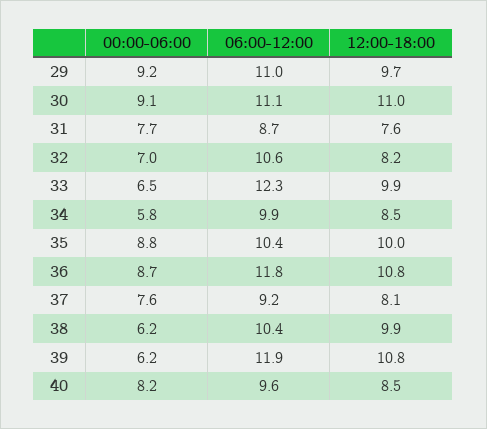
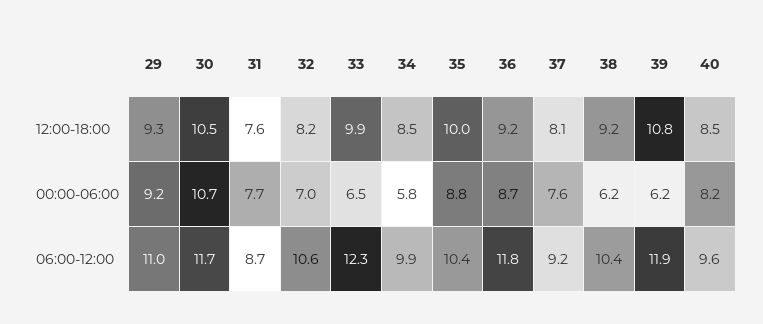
  {
    "00:00-06:00": {
      "29": 9.2,
-     "30": 9.1,
+     "30": 10.7,
      "31": 7.7,
      "32": 7,
      "33": 6.5,
      "34": 5.8,
      "35": 8.8,
      "36": 8.7,
      "37": 7.6,
      "38": 6.2,
      "39": 6.2,
      "40": 8.2
    },
    "06:00-12:00": {
      "29": 11,
-     "30": 11.1,
+     "30": 11.7,
      "31": 8.7,
      "32": 10.6,
      "33": 12.3,
      "34": 9.9,
      "35": 10.4,
      "36": 11.8,
      "37": 9.2,
      "38": 10.4,
      "39": 11.9,
      "40": 9.6
    },
    "12:00-18:00": {
-     "29": 9.7,
+     "29": 9.3,
-     "30": 11,
+     "30": 10.5,
      "31": 7.6,
      "32": 8.2,
      "33": 9.9,
      "34": 8.5,
      "35": 10,
-     "36": 10.8,
+     "36": 9.2,
      "37": 8.1,
-     "38": 9.9,
+     "38": 9.2,
      "39": 10.8,
      "40": 8.5
    }
  }

